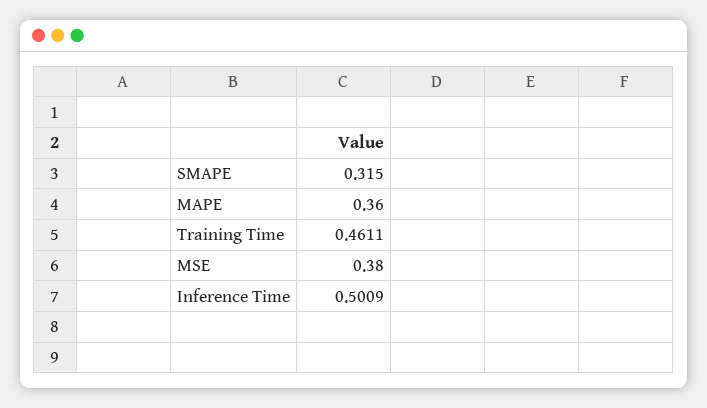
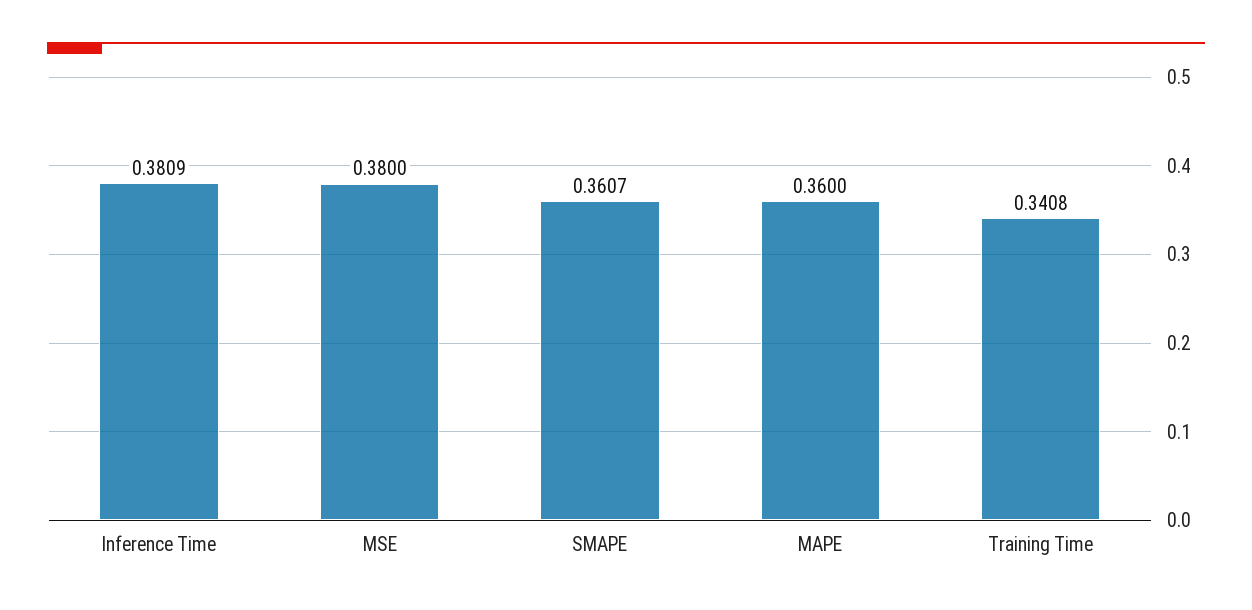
  {
-   "SMAPE": 0.315,
+   "SMAPE": 0.3607,
    "MAPE": 0.36,
-   "Training Time": 0.4611,
+   "Training Time": 0.3408,
    "MSE": 0.38,
-   "Inference Time": 0.5009
+   "Inference Time": 0.3809
  }

